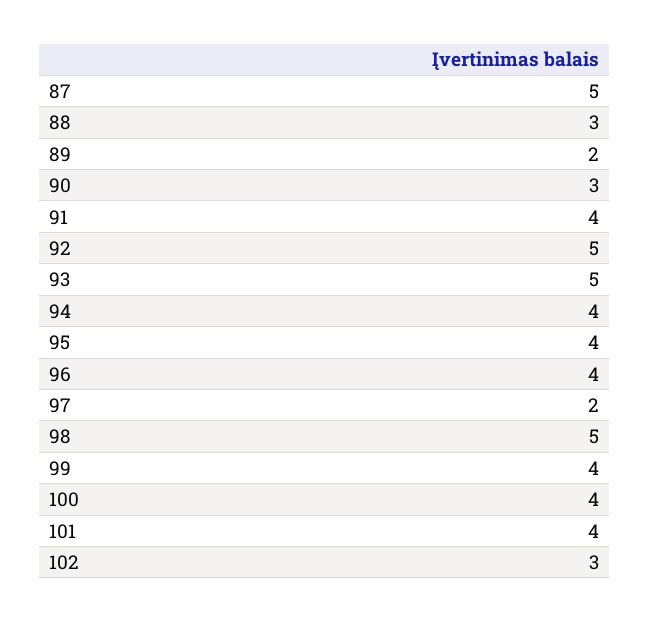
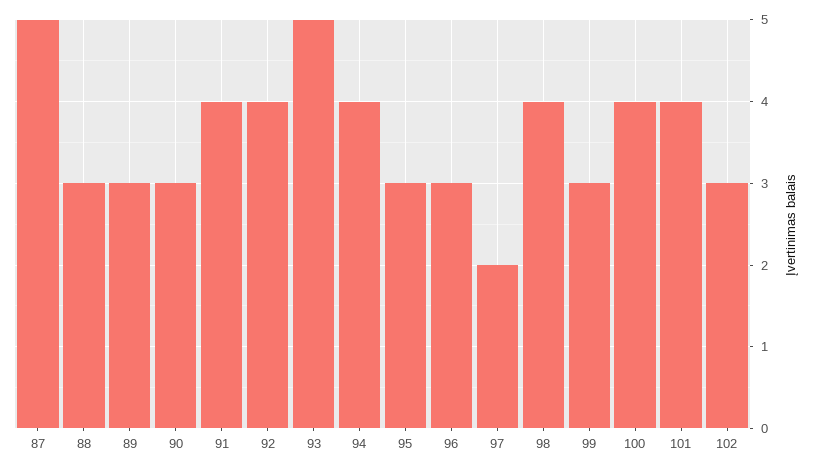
  {
    "87": 5,
    "88": 3,
-   "89": 2,
+   "89": 3,
    "90": 3,
    "91": 4,
-   "92": 5,
+   "92": 4,
    "93": 5,
    "94": 4,
-   "95": 4,
+   "95": 3,
-   "96": 4,
+   "96": 3,
    "97": 2,
-   "98": 5,
+   "98": 4,
-   "99": 4,
+   "99": 3,
    "100": 4,
    "101": 4,
    "102": 3
  }

